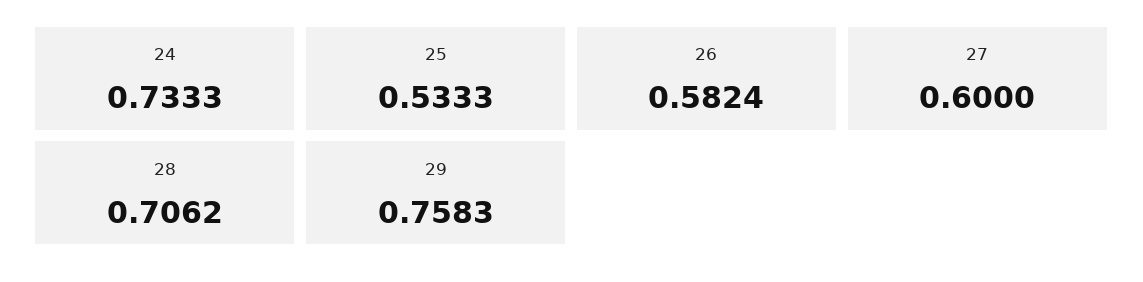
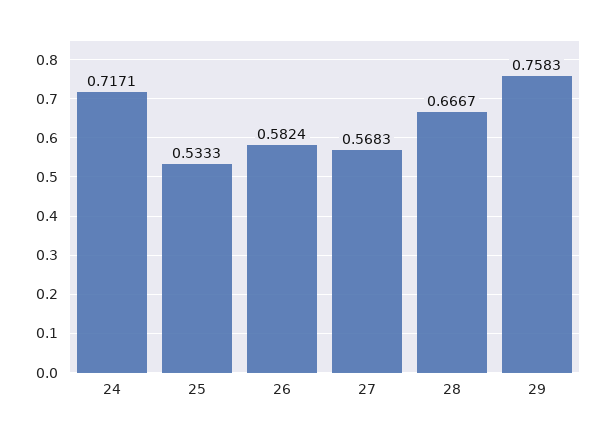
  {
-   "24": 0.7333,
+   "24": 0.7171,
    "25": 0.5333,
    "26": 0.5824,
-   "27": 0.6,
+   "27": 0.5683,
-   "28": 0.7062,
+   "28": 0.6667,
    "29": 0.7583
  }

